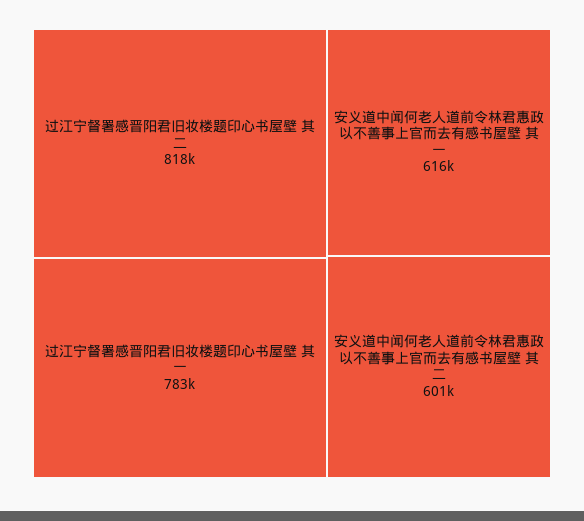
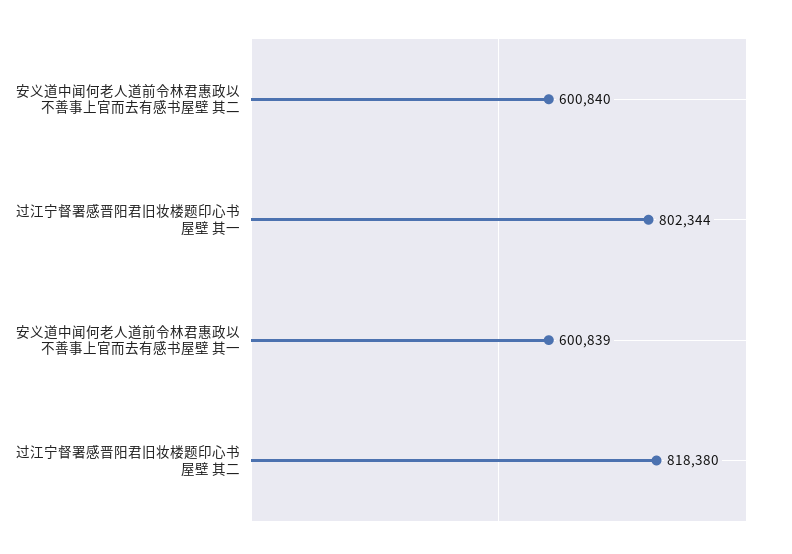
  {
    "过江宁督署感晋阳君旧妆楼题印心书屋壁 其二": 818380,
-   "过江宁督署感晋阳君旧妆楼题印心书屋壁 其一": 783000,
+   "过江宁督署感晋阳君旧妆楼题印心书屋壁 其一": 802344,
-   "安义道中闻何老人道前令林君惠政以不善事上官而去有感书屋壁 其一": 616000,
+   "安义道中闻何老人道前令林君惠政以不善事上官而去有感书屋壁 其一": 600839,
    "安义道中闻何老人道前令林君惠政以不善事上官而去有感书屋壁 其二": 600840
  }

